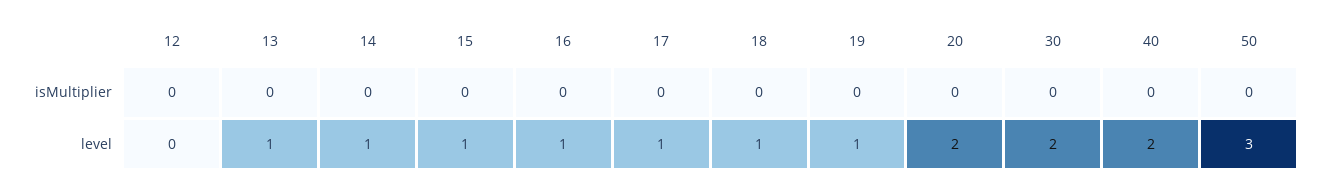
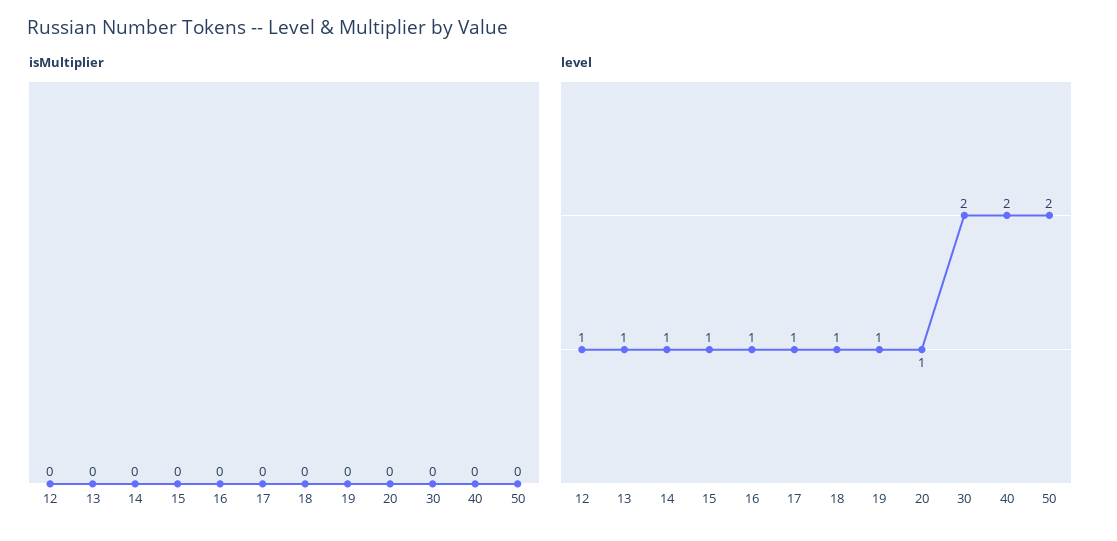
  {
    "isMultiplier": {
      "12": 0,
      "13": 0,
      "14": 0,
      "15": 0,
      "16": 0,
      "17": 0,
      "18": 0,
      "19": 0,
      "20": 0,
      "30": 0,
      "40": 0,
      "50": 0
    },
    "level": {
-     "12": 0,
+     "12": 1,
      "13": 1,
      "14": 1,
      "15": 1,
      "16": 1,
      "17": 1,
      "18": 1,
      "19": 1,
-     "20": 2,
+     "20": 1,
      "30": 2,
      "40": 2,
-     "50": 3
+     "50": 2
    }
  }

